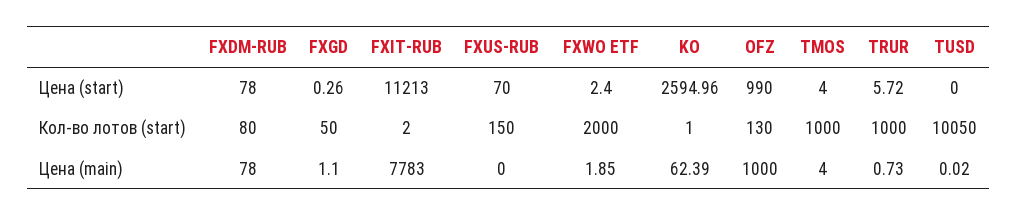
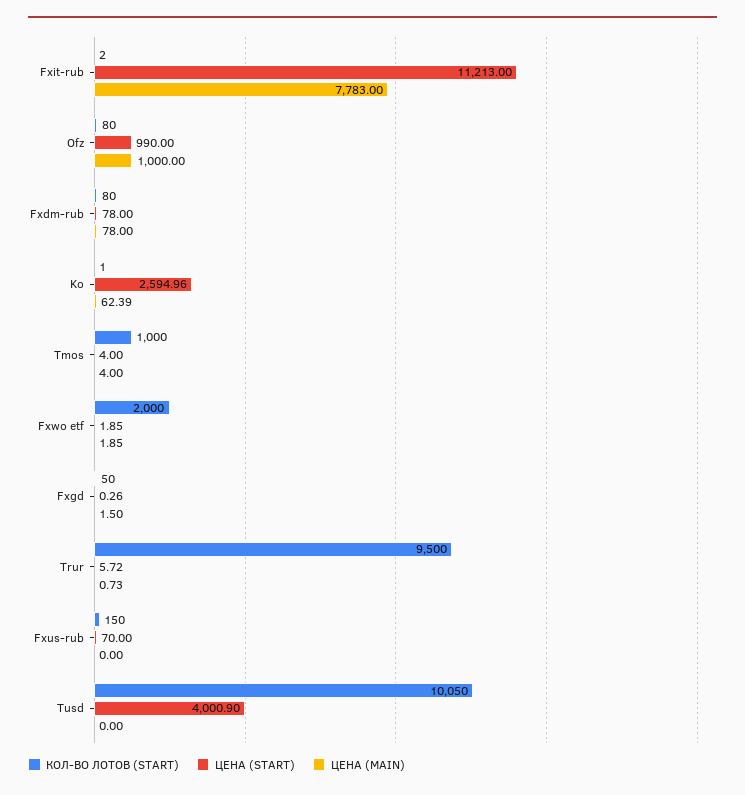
  {
    "Цена (start)": {
      "FXDM-RUB": 78,
      "FXGD": 0.26,
      "FXIT-RUB": 11213,
      "FXUS-RUB": 70,
-     "FXWO ETF": 2.4,
+     "FXWO ETF": 1.85,
      "KO": 2594.96,
      "OFZ": 990,
      "TMOS": 4,
      "TRUR": 5.72,
-     "TUSD": 0
+     "TUSD": 4000.9
    },
    "Кол-во лотов (start)": {
      "FXDM-RUB": 80,
      "FXGD": 50,
      "FXIT-RUB": 2,
      "FXUS-RUB": 150,
      "FXWO ETF": 2000,
      "KO": 1,
-     "OFZ": 130,
+     "OFZ": 80,
      "TMOS": 1000,
-     "TRUR": 1000,
+     "TRUR": 9500,
      "TUSD": 10050
    },
    "Цена (main)": {
      "FXDM-RUB": 78,
-     "FXGD": 1.1,
+     "FXGD": 1.5,
      "FXIT-RUB": 7783,
      "FXUS-RUB": 0,
      "FXWO ETF": 1.85,
      "KO": 62.39,
      "OFZ": 1000,
      "TMOS": 4,
      "TRUR": 0.73,
-     "TUSD": 0.02
+     "TUSD": 0
    }
  }

